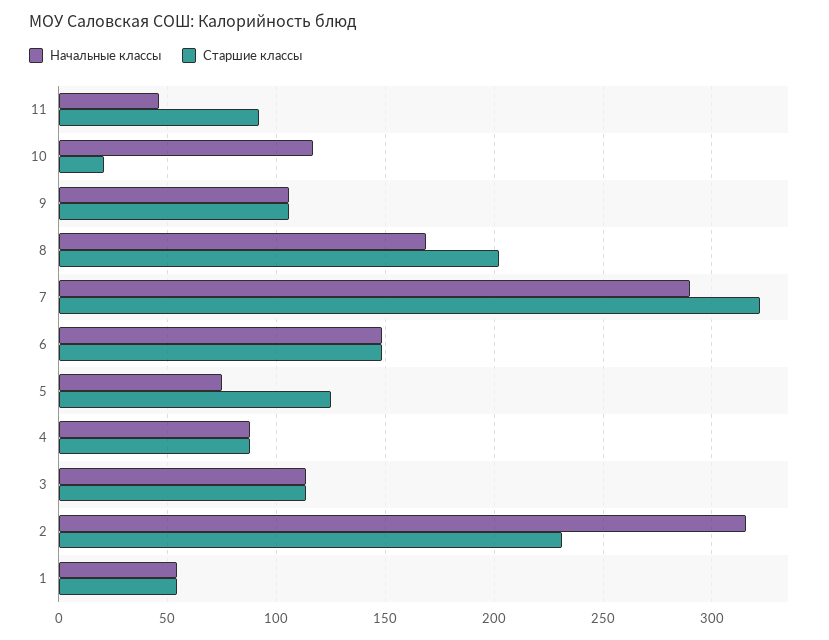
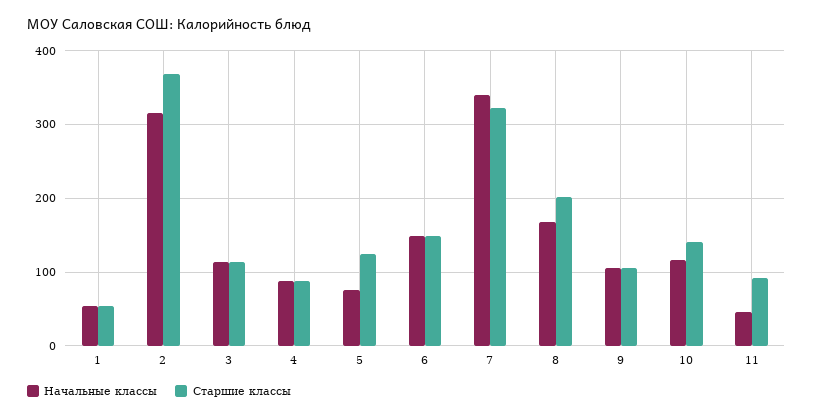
  {
    "Начальные классы": {
      "11": 45,
      "10": 115,
      "9": 105,
      "8": 170,
-     "7": 290,
+     "7": 340,
      "6": 150,
      "5": 75,
      "4": 90,
      "3": 115,
      "2": 315,
      "1": 55
    },
    "Старшие классы": {
      "11": 90,
-     "10": 20,
+     "10": 140,
      "9": 105,
      "8": 200,
      "7": 320,
      "6": 150,
      "5": 125,
      "4": 90,
      "3": 115,
-     "2": 230,
+     "2": 370,
      "1": 55
    }
  }

